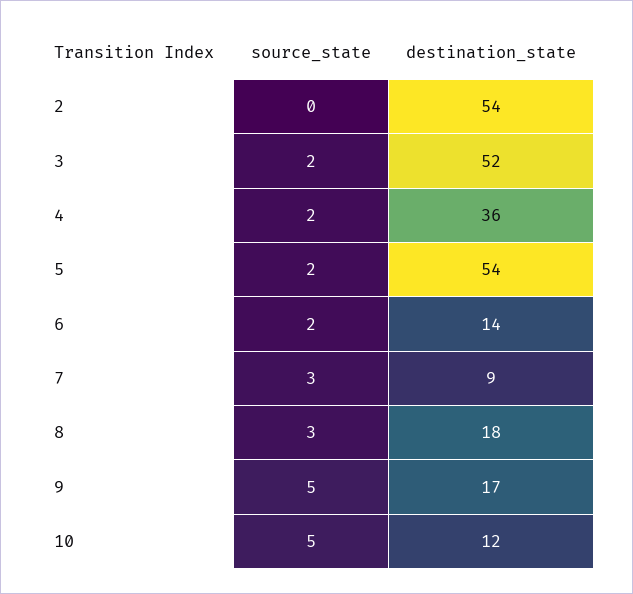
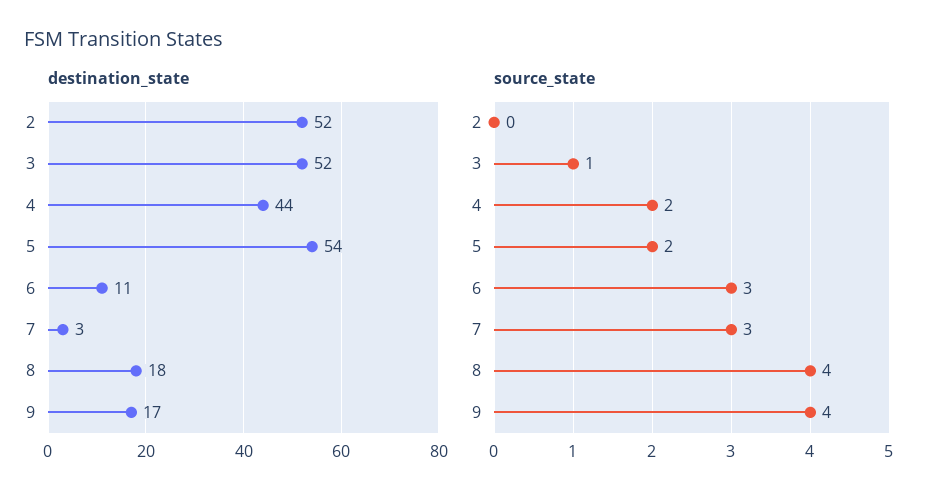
  {
    "source_state": {
      "2": 0,
-     "3": 2,
+     "3": 1,
      "4": 2,
      "5": 2,
-     "6": 2,
+     "6": 3,
      "7": 3,
-     "8": 3,
+     "8": 4,
-     "9": 5,
+     "9": 4
-     "10": 5
    },
    "destination_state": {
-     "2": 54,
+     "2": 52,
      "3": 52,
-     "4": 36,
+     "4": 44,
      "5": 54,
-     "6": 14,
+     "6": 11,
-     "7": 9,
+     "7": 3,
      "8": 18,
-     "9": 17,
+     "9": 17
-     "10": 12
    }
  }

